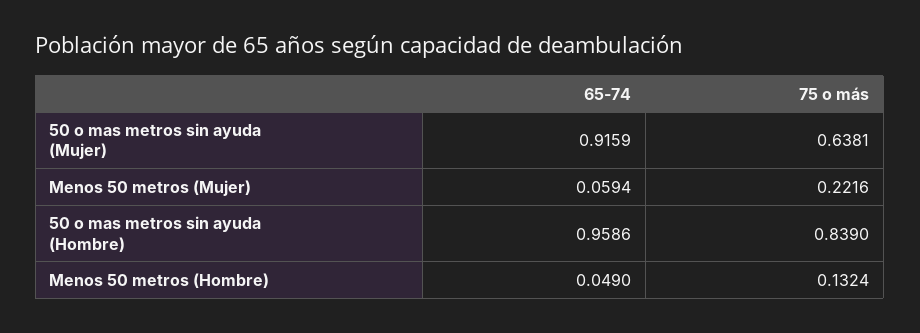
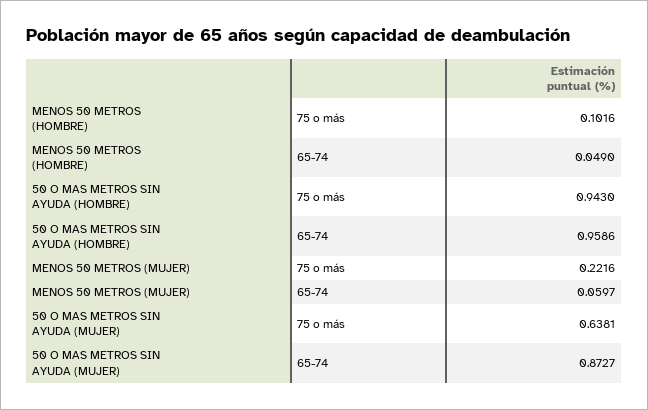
  {
    "65-74": {
-     "50 o mas metros sin ayuda (Mujer)": 0.9159,
+     "50 o mas metros sin ayuda (Mujer)": 0.8727,
-     "Menos 50 metros (Mujer)": 0.0594,
+     "Menos 50 metros (Mujer)": 0.0597,
      "50 o mas metros sin ayuda (Hombre)": 0.9586,
      "Menos 50 metros (Hombre)": 0.049
    },
    "75 o más": {
      "50 o mas metros sin ayuda (Mujer)": 0.6381,
      "Menos 50 metros (Mujer)": 0.2216,
-     "50 o mas metros sin ayuda (Hombre)": 0.839,
+     "50 o mas metros sin ayuda (Hombre)": 0.943,
-     "Menos 50 metros (Hombre)": 0.1324
+     "Menos 50 metros (Hombre)": 0.1016
    }
  }

